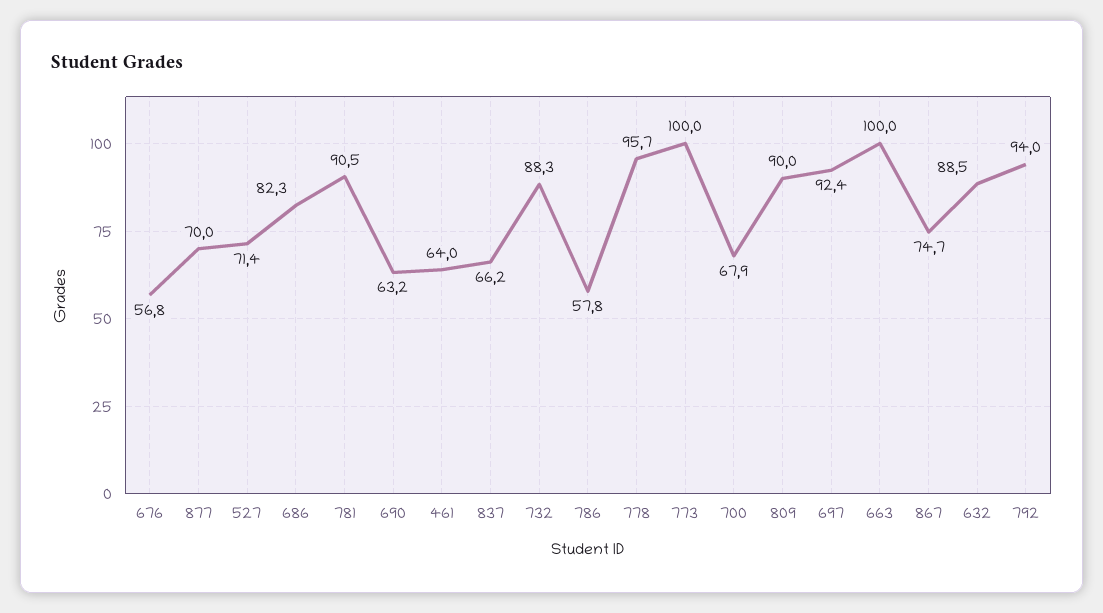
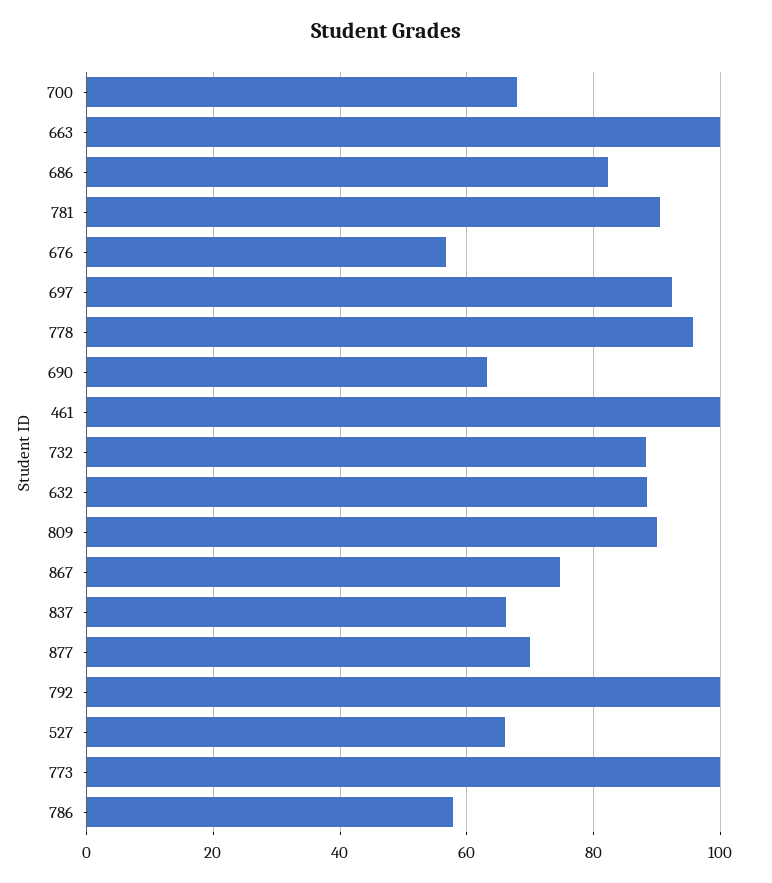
  {
    "676": 56.8,
    "877": 70,
-   "527": 71.4,
+   "527": 66,
    "686": 82.3,
    "781": 90.5,
    "690": 63.2,
-   "461": 64,
+   "461": 100,
    "837": 66.2,
    "732": 88.3,
    "786": 57.8,
    "778": 95.7,
    "773": 100,
    "700": 67.9,
    "809": 90,
    "697": 92.4,
    "663": 100,
    "867": 74.7,
    "632": 88.5,
-   "792": 94
+   "792": 100
  }

